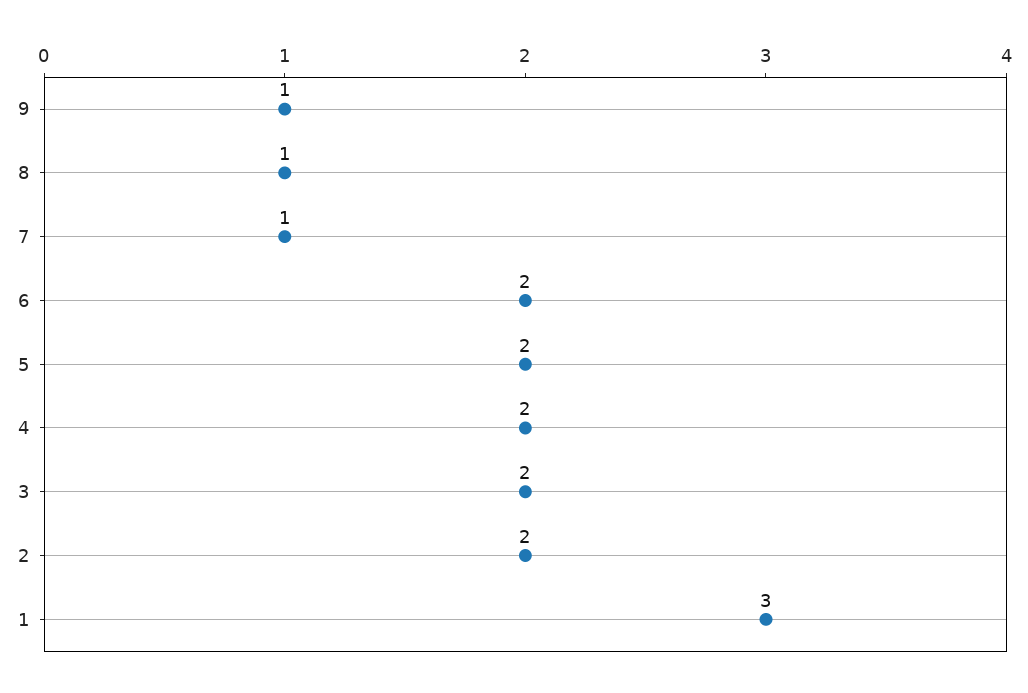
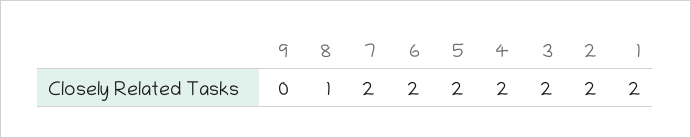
  {
-   "9": 1,
+   "9": 0,
    "8": 1,
-   "7": 1,
+   "7": 2,
    "6": 2,
    "5": 2,
    "4": 2,
    "3": 2,
    "2": 2,
-   "1": 3
+   "1": 2
  }

